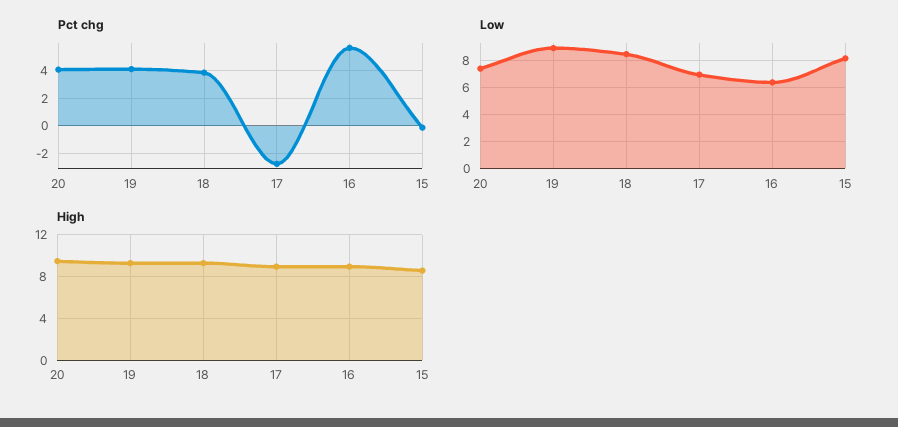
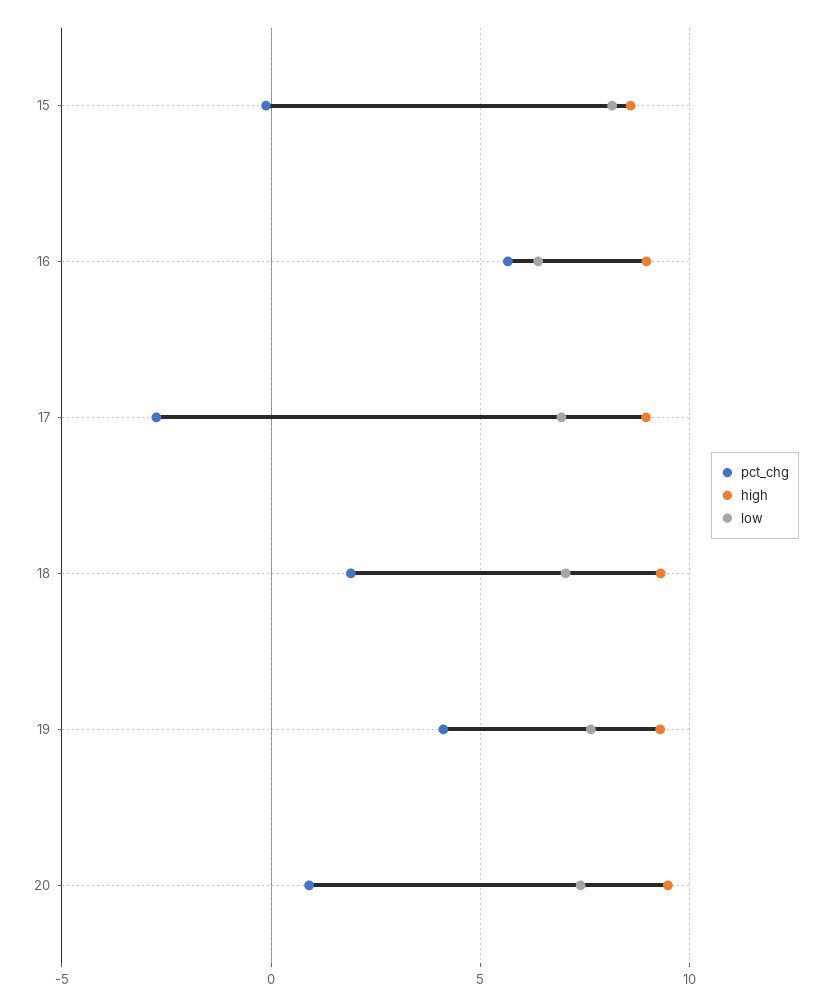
  {
    "Pct chg": {
-     "20": 4,
+     "20": 1,
      "19": 4,
-     "18": 4,
+     "18": 2,
      "17": -2.5,
      "16": 5.5,
      "15": 0
    },
    "Low": {
      "20": 7.5,
-     "19": 9,
+     "19": 7.5,
-     "18": 8.5,
+     "18": 7,
      "17": 7,
      "16": 6.5,
      "15": 8
    },
    "High": {
      "20": 9.5,
      "19": 9.5,
      "18": 9.5,
      "17": 9,
      "16": 9,
      "15": 8.5
    }
  }

